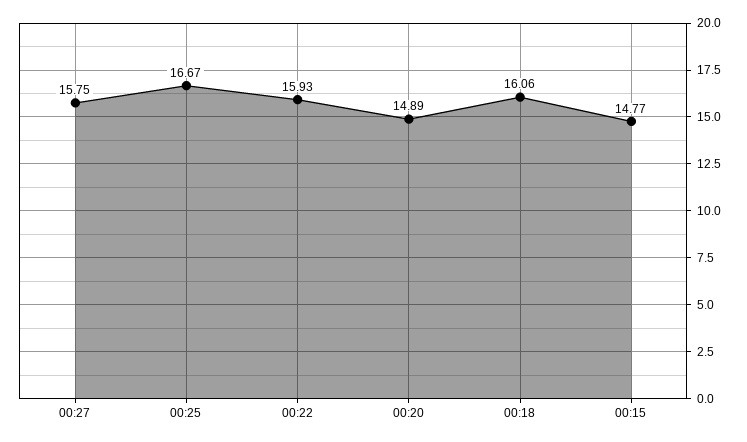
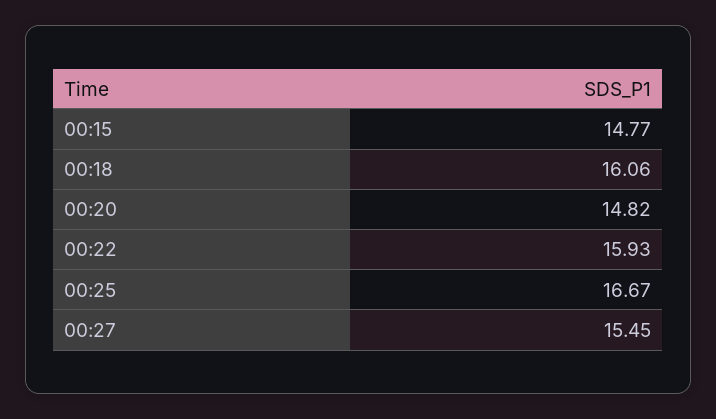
  {
-   "00:27": 15.75,
+   "00:27": 15.45,
    "00:25": 16.67,
    "00:22": 15.93,
-   "00:20": 14.89,
+   "00:20": 14.82,
    "00:18": 16.06,
    "00:15": 14.77
  }

